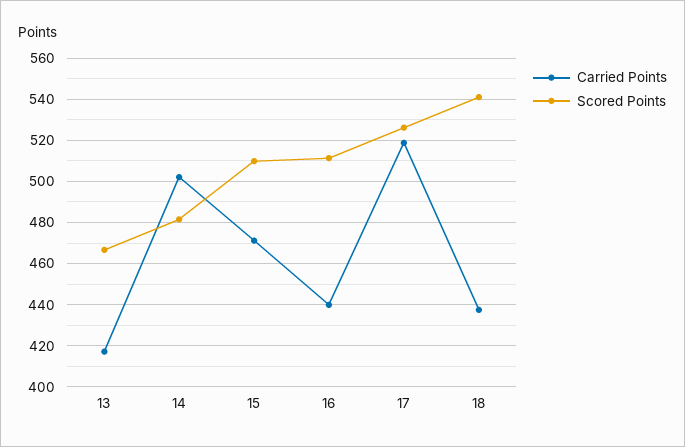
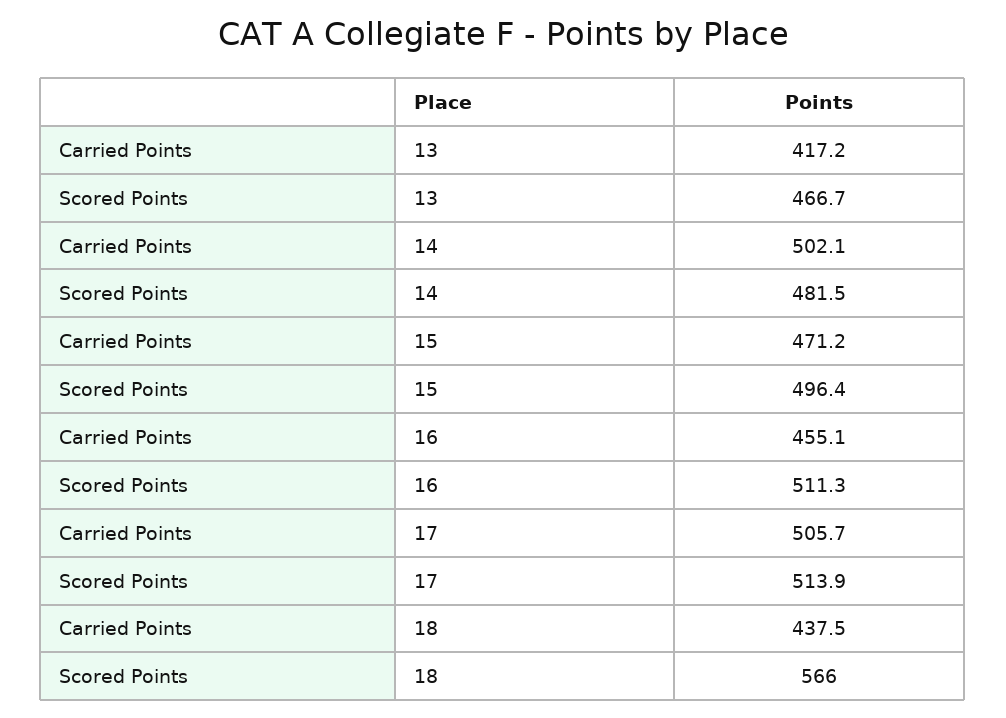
  {
    "Carried Points": {
      "13": 417.2,
      "14": 502.1,
      "15": 471.2,
-     "16": 440,
+     "16": 455.1,
-     "17": 520,
+     "17": 505.7,
      "18": 437.5
    },
    "Scored Points": {
      "13": 466.7,
      "14": 481.5,
-     "15": 510,
+     "15": 496.4,
      "16": 511.3,
-     "17": 525,
+     "17": 513.9,
-     "18": 540
+     "18": 566
    }
  }

